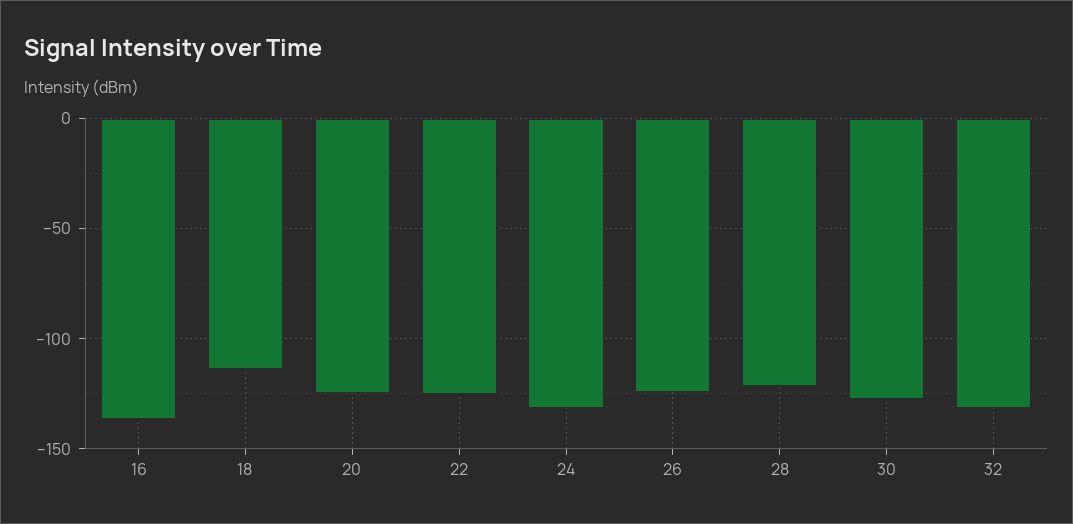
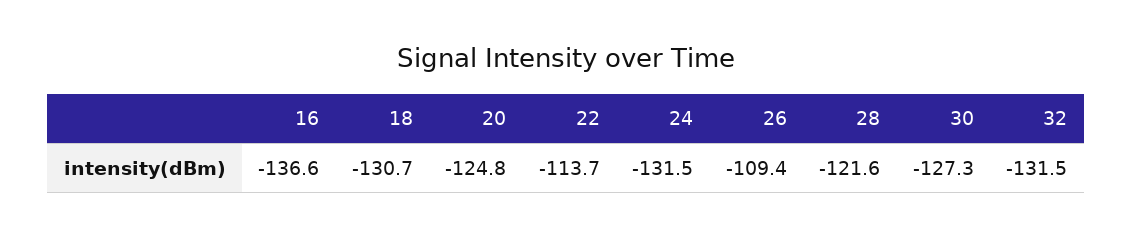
  {
    "16": -136.6,
-   "18": -115,
+   "18": -130.7,
    "20": -124.8,
-   "22": -125,
+   "22": -113.7,
    "24": -131.5,
-   "26": -125,
+   "26": -109.4,
    "28": -121.6,
    "30": -127.3,
    "32": -131.5
  }

